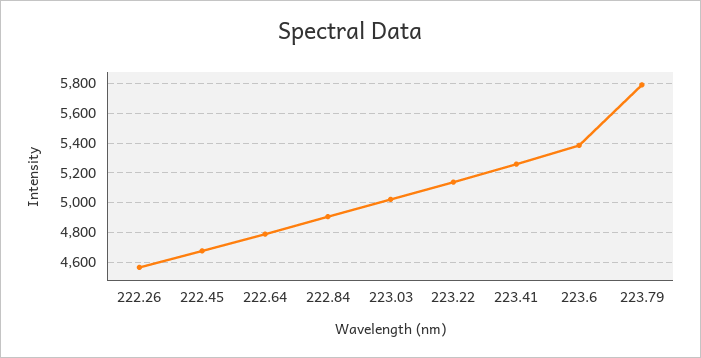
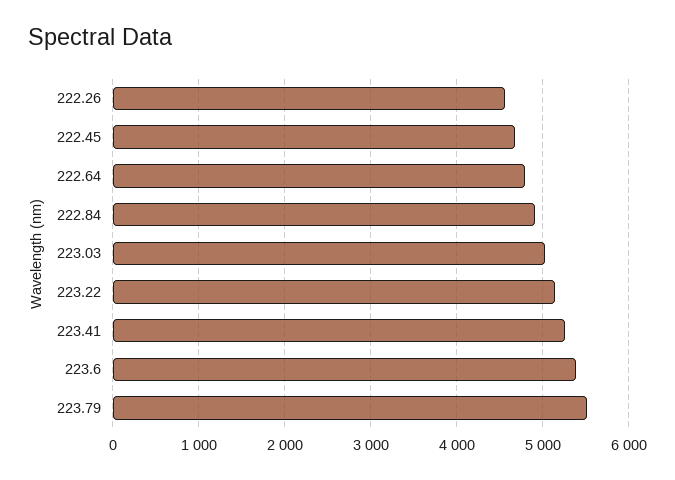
  {
    "222.26": 4550,
    "222.45": 4700,
    "222.64": 4800,
    "222.84": 4900,
    "223.03": 5000,
    "223.22": 5150,
    "223.41": 5250,
    "223.6": 5400,
-   "223.79": 5800
+   "223.79": 5500
  }

